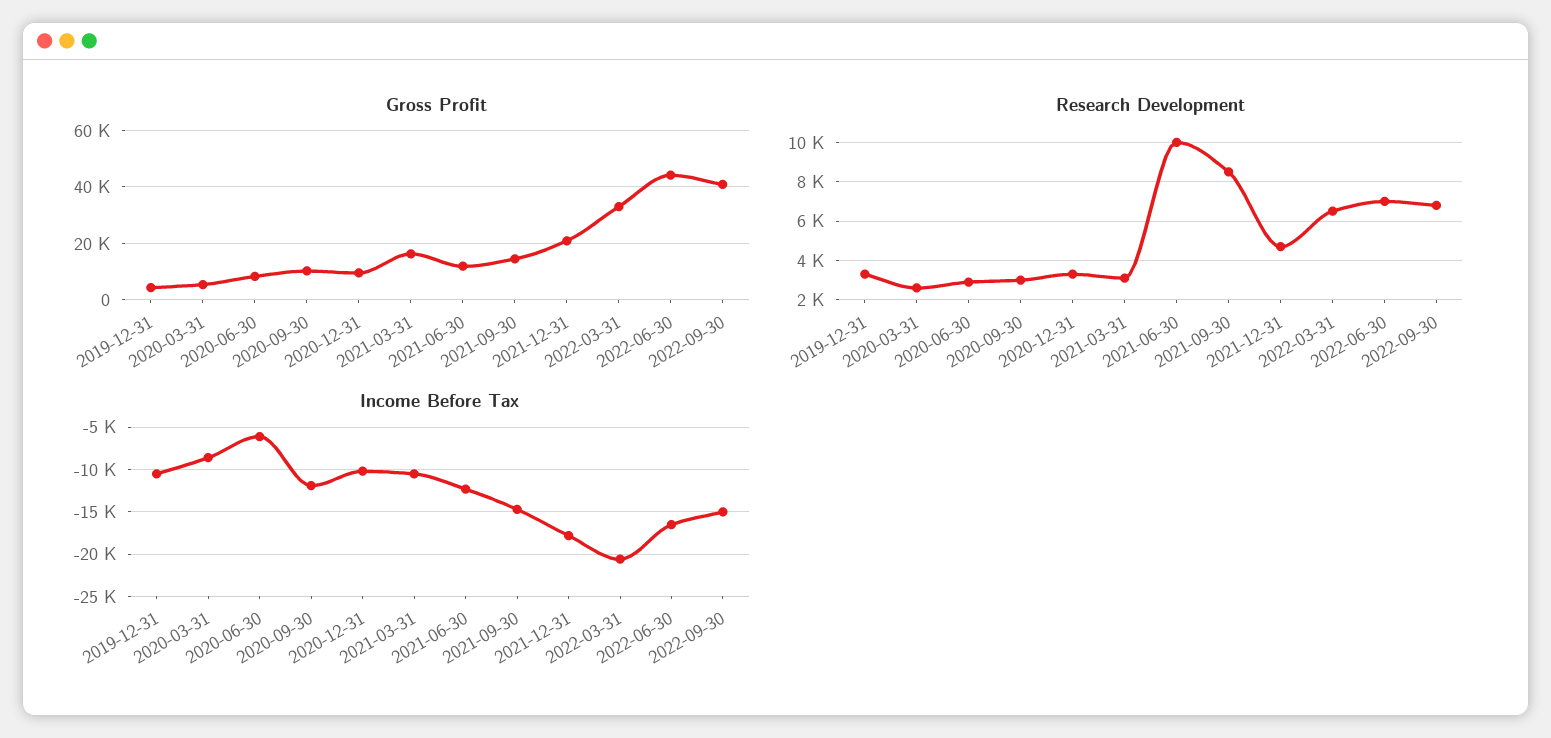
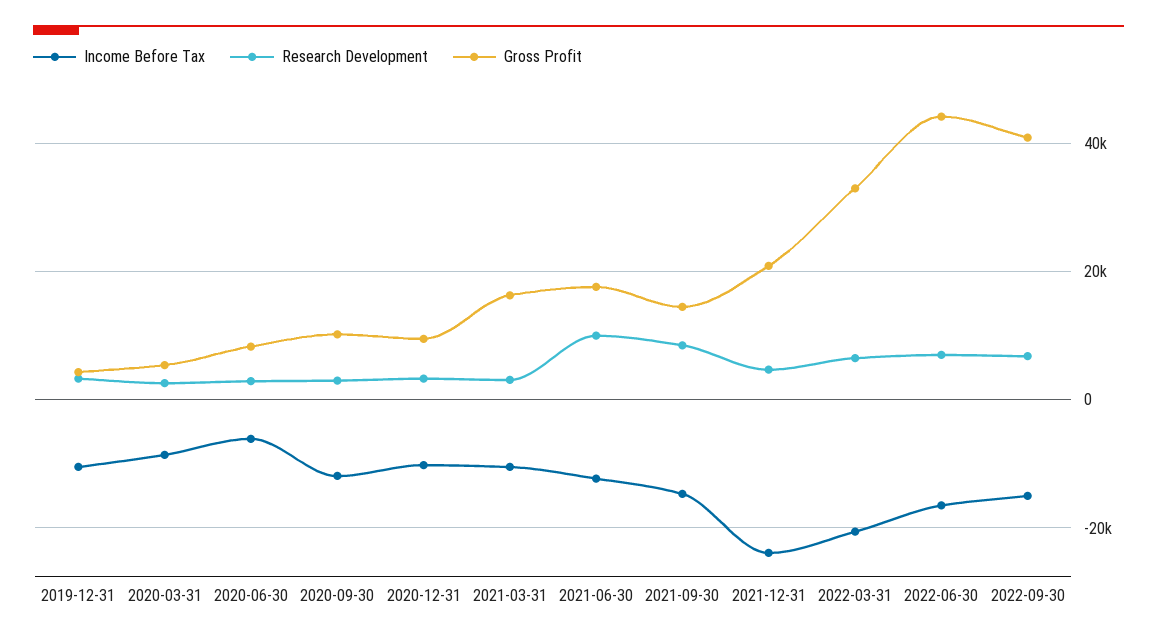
  {
    "Gross Profit": {
      "2019-12-31": 4000,
      "2020-03-31": 6000,
      "2020-06-30": 8000,
      "2020-09-30": 10000,
      "2020-12-31": 10000,
      "2021-03-31": 16000,
-     "2021-06-30": 12500,
+     "2021-06-30": 18000,
      "2021-09-30": 14000,
      "2021-12-31": 20000,
      "2022-03-31": 34000,
      "2022-06-30": 44000,
      "2022-09-30": 40000
    },
    "Research Development": {
      "2019-12-31": 3500,
      "2020-03-31": 2500,
      "2020-06-30": 3000,
      "2020-09-30": 3000,
      "2020-12-31": 3500,
      "2021-03-31": 3000,
      "2021-06-30": 10000,
      "2021-09-30": 8500,
      "2021-12-31": 4500,
      "2022-03-31": 6500,
      "2022-06-30": 7000,
      "2022-09-30": 7000
    },
    "Income Before Tax": {
      "2019-12-31": -11000,
      "2020-03-31": -9000,
      "2020-06-30": -6000,
      "2020-09-30": -12000,
      "2020-12-31": -10000,
      "2021-03-31": -11000,
      "2021-06-30": -12000,
      "2021-09-30": -15000,
-     "2021-12-31": -18000,
+     "2021-12-31": -24000,
      "2022-03-31": -21000,
      "2022-06-30": -17000,
      "2022-09-30": -15000
    }
  }

